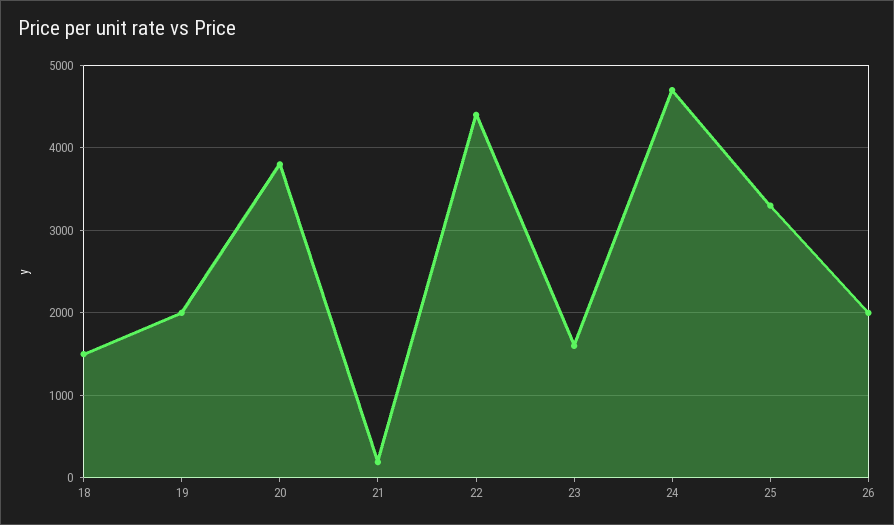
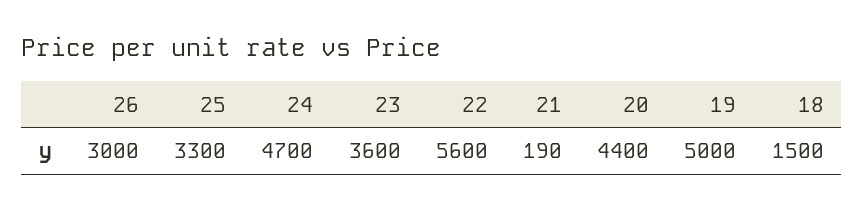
  {
    "18": 1500,
-   "19": 2000,
+   "19": 5000,
-   "20": 3800,
+   "20": 4400,
    "21": 190,
-   "22": 4400,
+   "22": 5600,
-   "23": 1600,
+   "23": 3600,
    "24": 4700,
    "25": 3300,
-   "26": 2000
+   "26": 3000
  }

